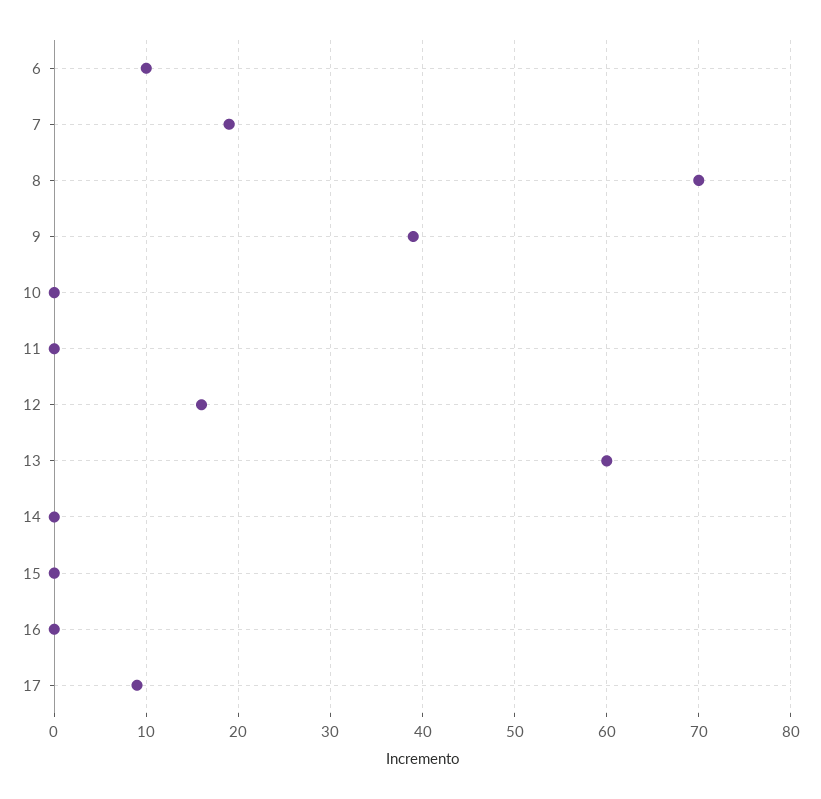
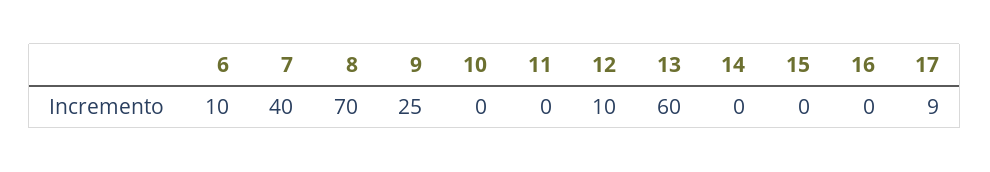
  {
    "6": 10,
-   "7": 19,
+   "7": 40,
    "8": 70,
-   "9": 39,
+   "9": 25,
    "10": 0,
    "11": 0,
-   "12": 16,
+   "12": 10,
    "13": 60,
    "14": 0,
    "15": 0,
    "16": 0,
    "17": 9
  }

